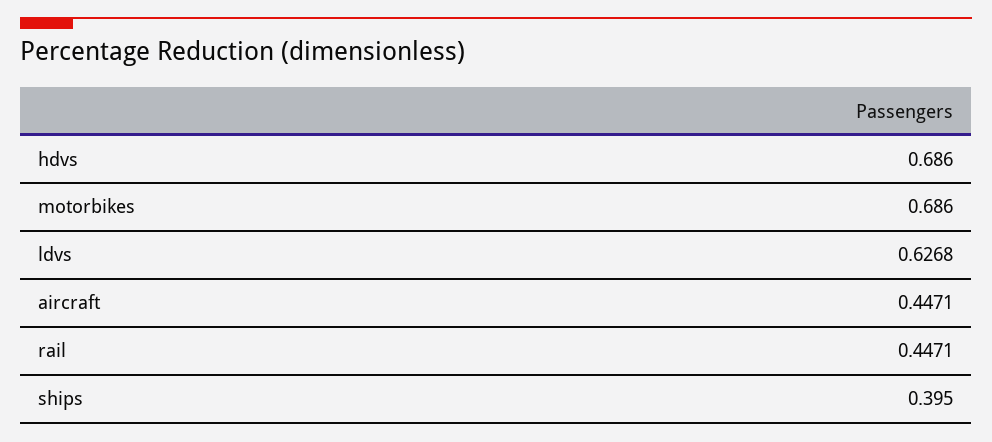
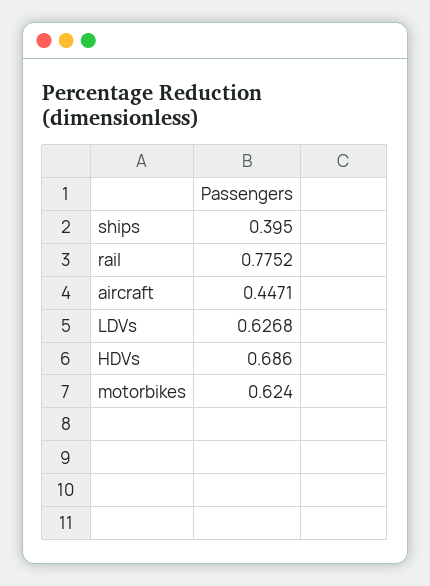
  {
    "hdvs": 0.686,
-   "motorbikes": 0.686,
+   "motorbikes": 0.624,
    "ldvs": 0.6268,
    "aircraft": 0.4471,
-   "rail": 0.4471,
+   "rail": 0.7752,
    "ships": 0.395
  }

